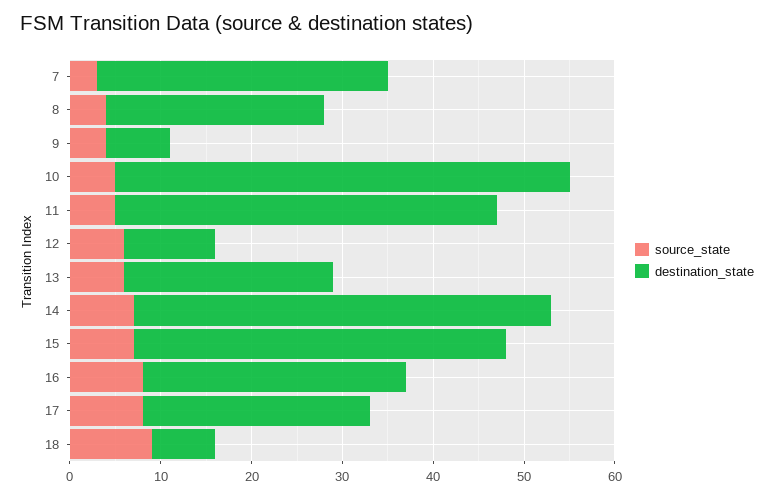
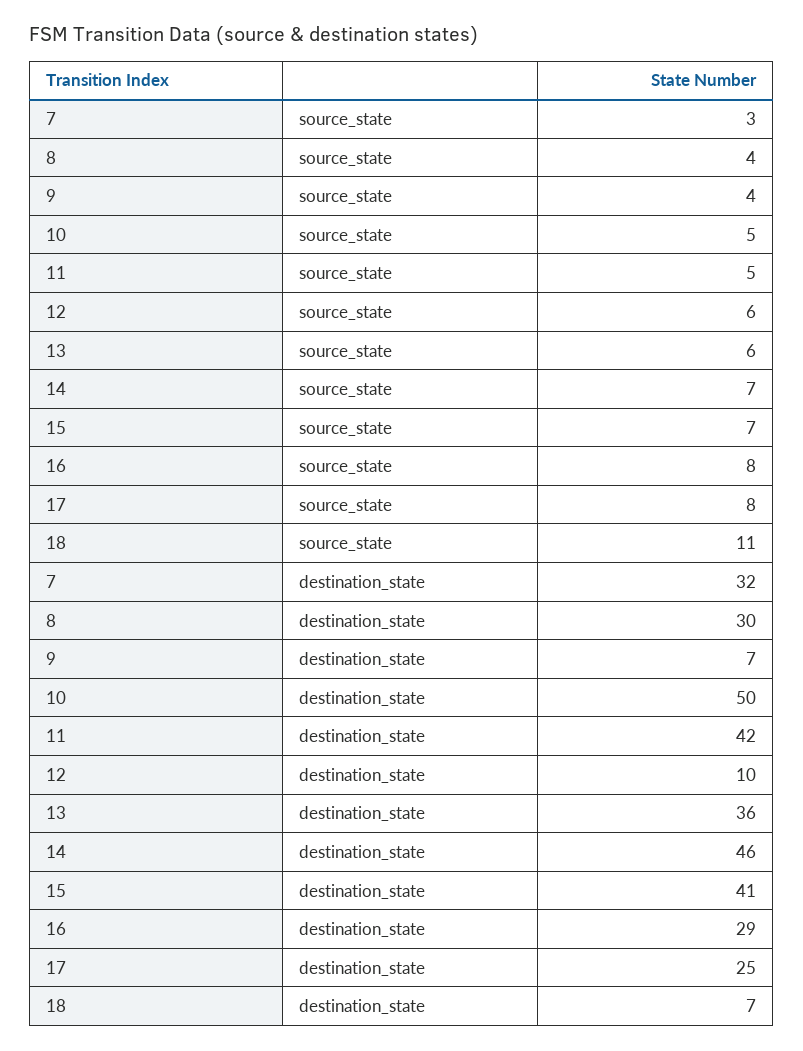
  {
    "source_state": {
      "7": 3,
      "8": 4,
      "9": 4,
      "10": 5,
      "11": 5,
      "12": 6,
      "13": 6,
      "14": 7,
      "15": 7,
      "16": 8,
      "17": 8,
-     "18": 9
+     "18": 11
    },
    "destination_state": {
      "7": 32,
-     "8": 24,
+     "8": 30,
      "9": 7,
      "10": 50,
      "11": 42,
      "12": 10,
-     "13": 23,
+     "13": 36,
      "14": 46,
      "15": 41,
      "16": 29,
      "17": 25,
      "18": 7
    }
  }

